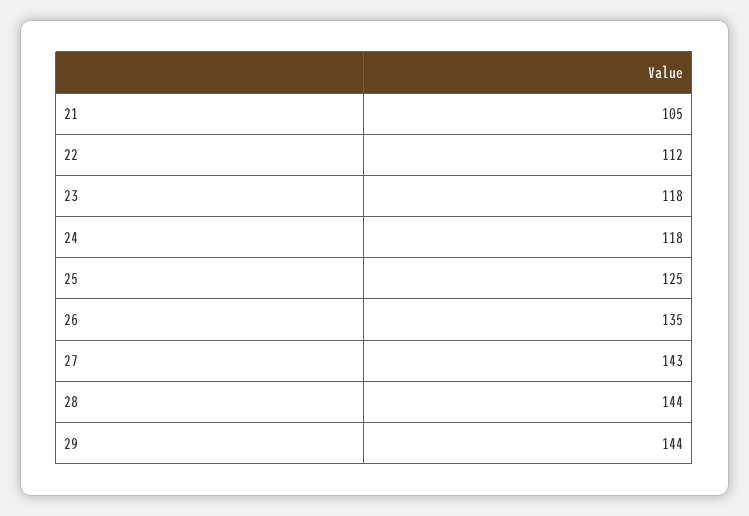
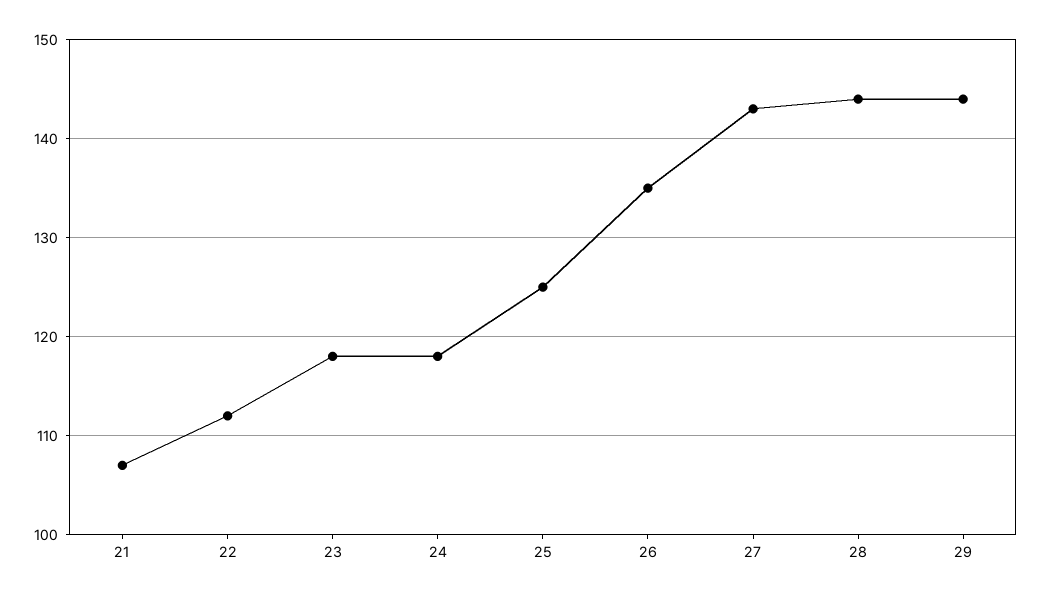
  {
-   "21": 105,
+   "21": 107,
    "22": 112,
    "23": 118,
    "24": 118,
    "25": 125,
    "26": 135,
    "27": 143,
    "28": 144,
    "29": 144
  }

